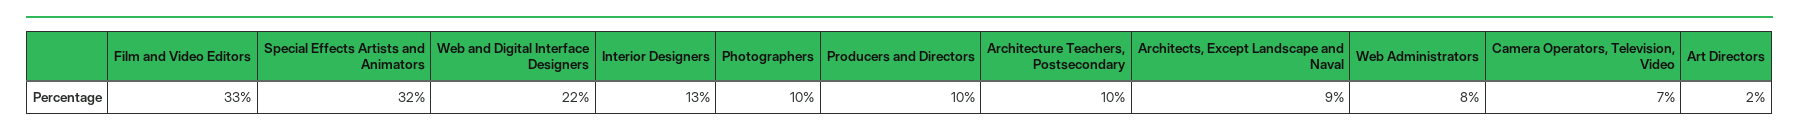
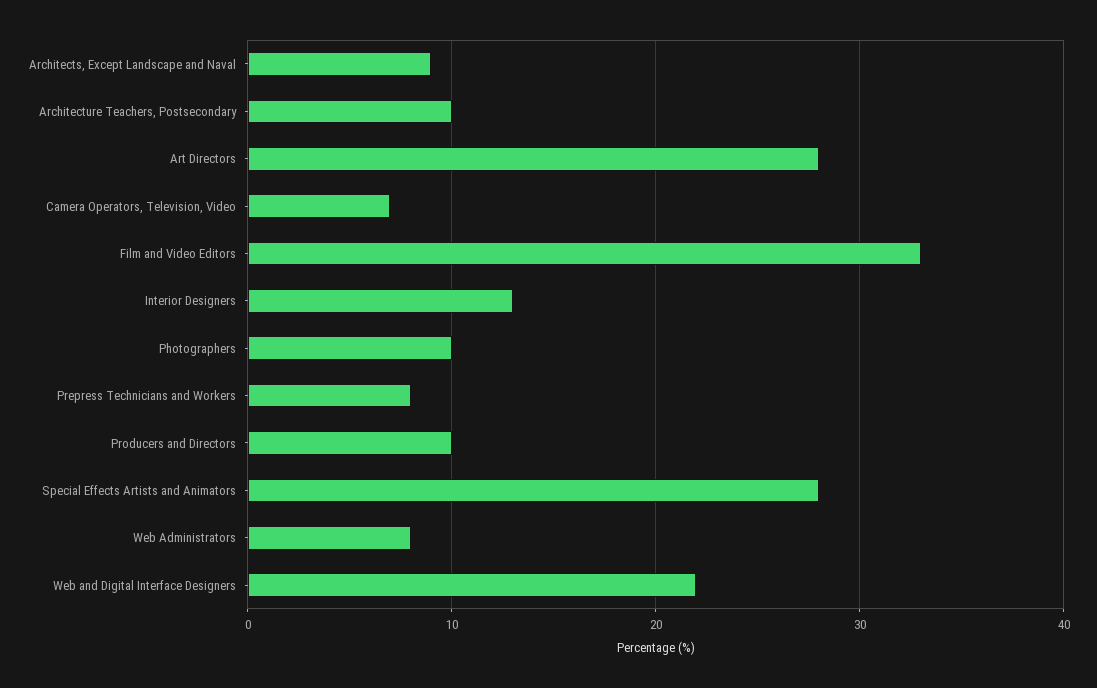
  {
    "Film and Video Editors": 33,
-   "Special Effects Artists and Animators": 32,
+   "Special Effects Artists and Animators": 28,
    "Web and Digital Interface Designers": 22,
    "Interior Designers": 13,
    "Photographers": 10,
    "Producers and Directors": 10,
    "Architecture Teachers, Postsecondary": 10,
    "Architects, Except Landscape and Naval": 9,
    "Web Administrators": 8,
    "Camera Operators, Television, Video": 7,
-   "Art Directors": 2
+   "Art Directors": 28,
+   "Prepress Technicians and Workers": 8
  }

